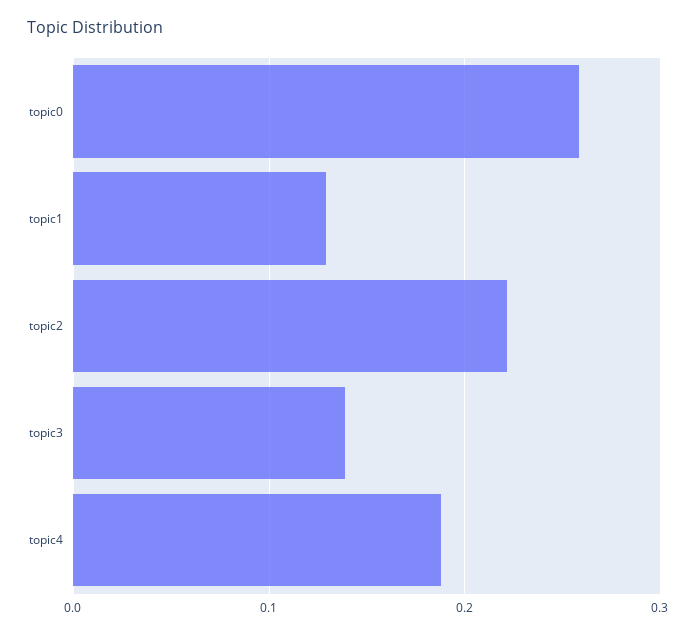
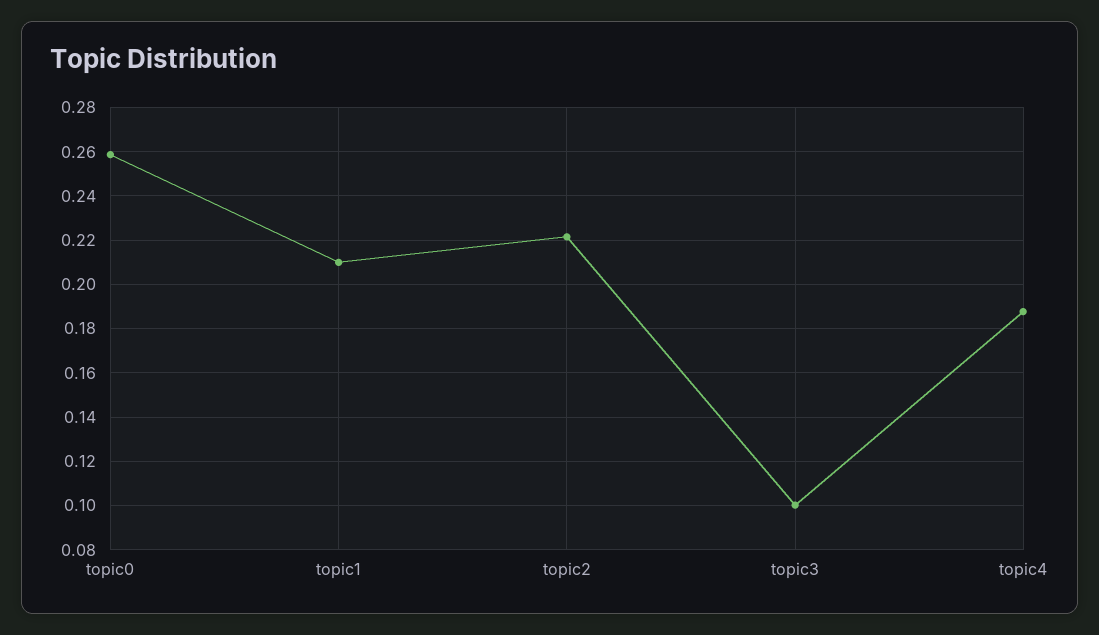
  {
    "topic0": 0.26,
-   "topic1": 0.13,
+   "topic1": 0.21,
    "topic2": 0.22,
-   "topic3": 0.14,
+   "topic3": 0.1,
    "topic4": 0.19
  }

